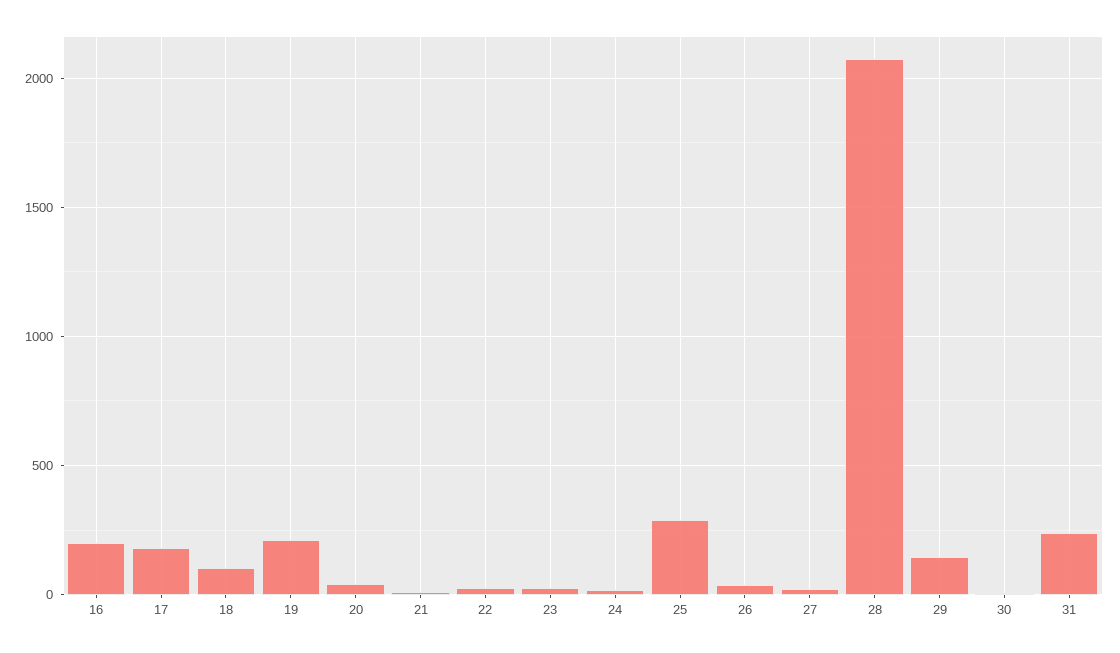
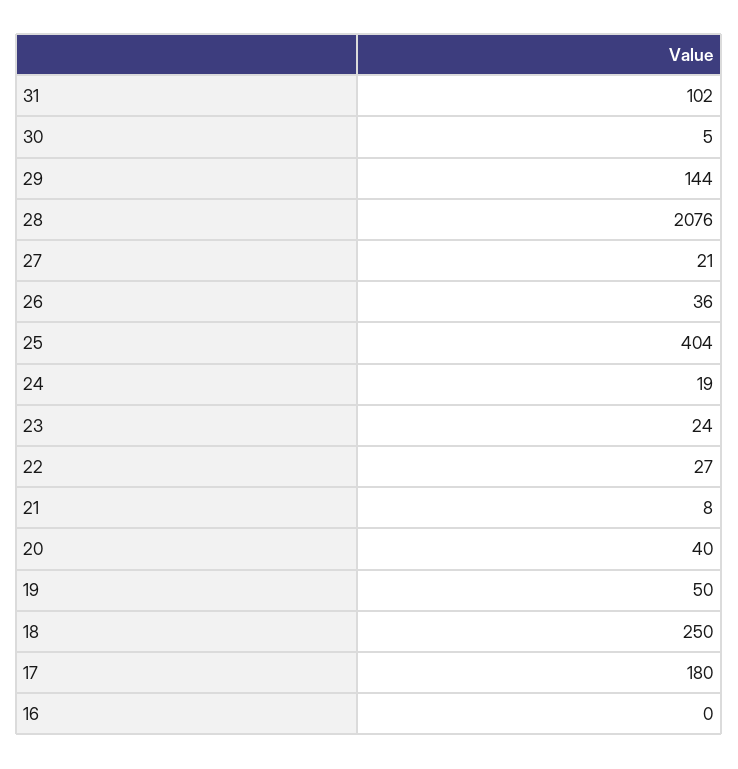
  {
-   "16": 200,
+   "16": 0,
    "17": 180,
-   "18": 100,
+   "18": 250,
-   "19": 200,
+   "19": 50,
    "20": 40,
    "21": 8,
    "22": 27,
    "23": 24,
    "24": 19,
-   "25": 300,
+   "25": 404,
    "26": 36,
    "27": 21,
    "28": 2076,
    "29": 144,
    "30": 5,
-   "31": 250
+   "31": 102
  }

